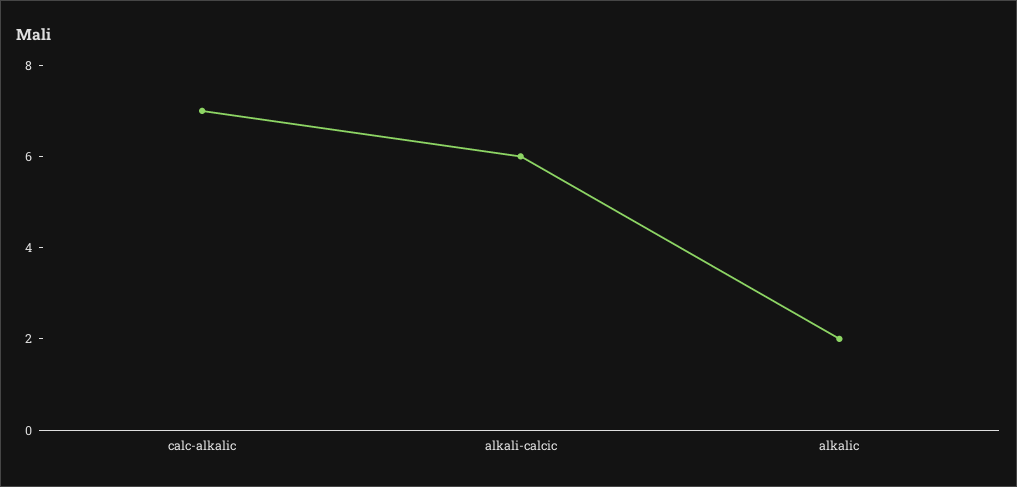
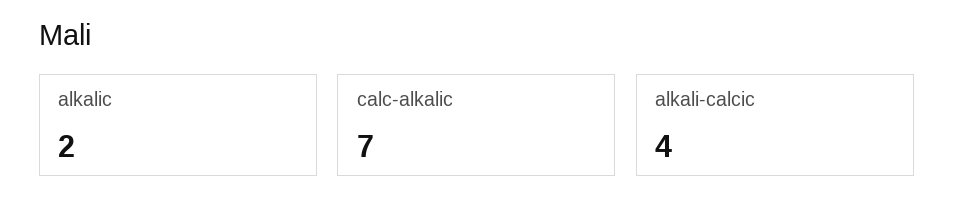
  {
    "calc-alkalic": 7,
-   "alkali-calcic": 6,
+   "alkali-calcic": 4,
    "alkalic": 2
  }

